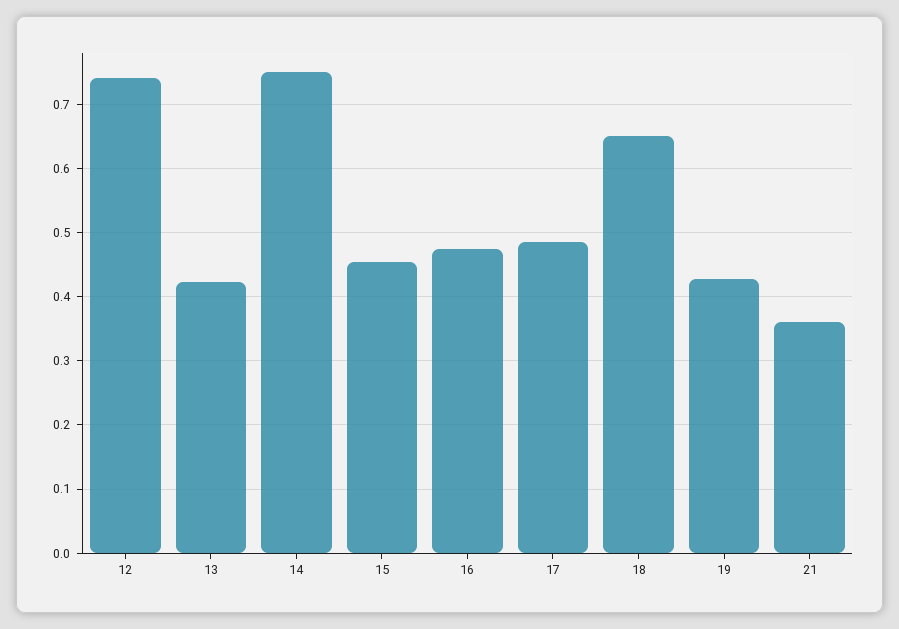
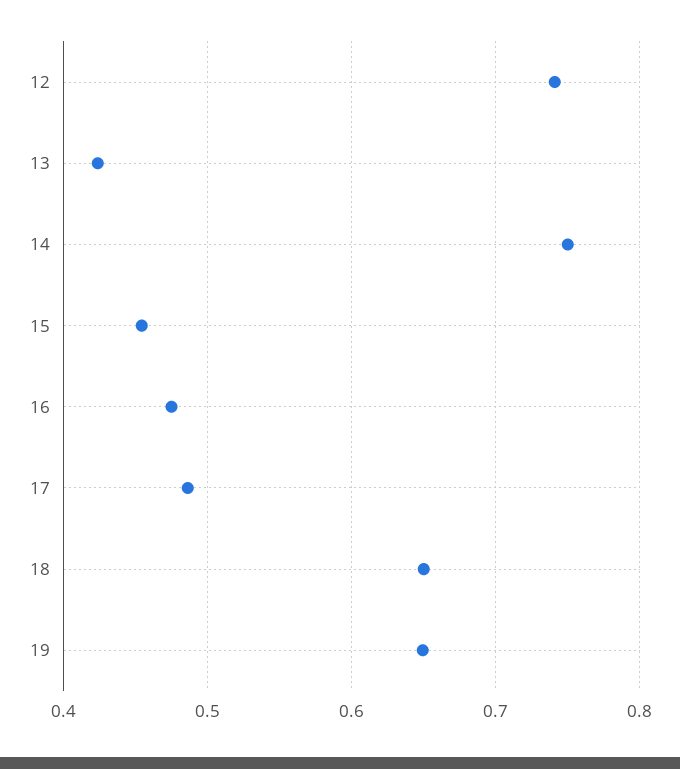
  {
    "12": 0.74,
    "13": 0.42,
    "14": 0.75,
    "15": 0.45,
    "16": 0.47,
    "17": 0.49,
    "18": 0.65,
-   "19": 0.43,
+   "19": 0.65
-   "21": 0.36
  }

